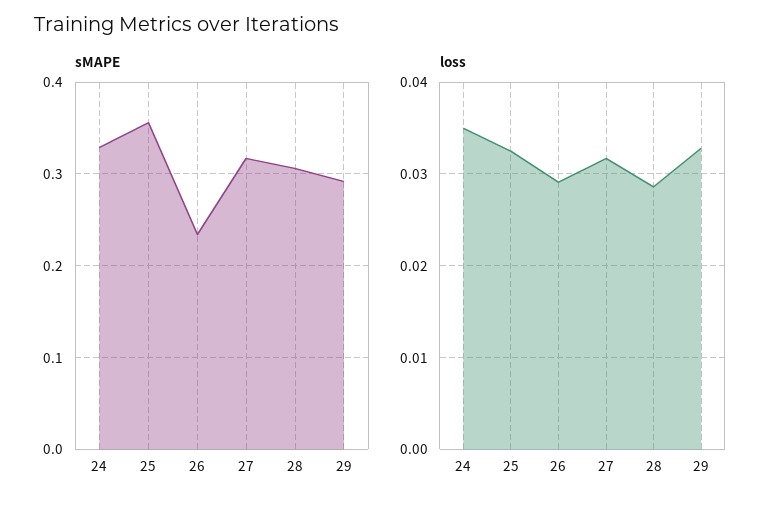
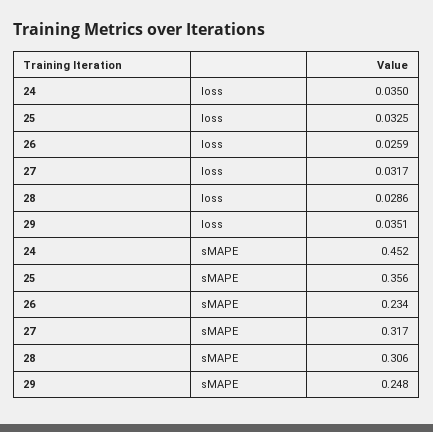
  {
    "sMAPE": {
-     "24": 0.33,
+     "24": 0.452,
      "25": 0.356,
      "26": 0.234,
      "27": 0.317,
      "28": 0.306,
-     "29": 0.29
+     "29": 0.248
    },
    "loss": {
      "24": 0.035,
      "25": 0.0325,
-     "26": 0.029,
+     "26": 0.0259,
      "27": 0.0317,
      "28": 0.0286,
-     "29": 0.033
+     "29": 0.0351
    }
  }

